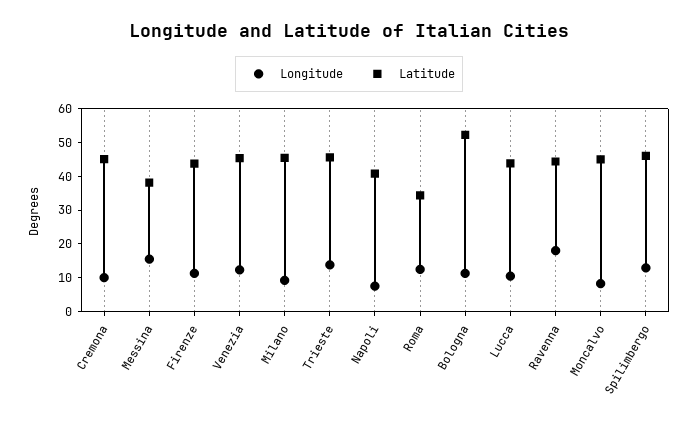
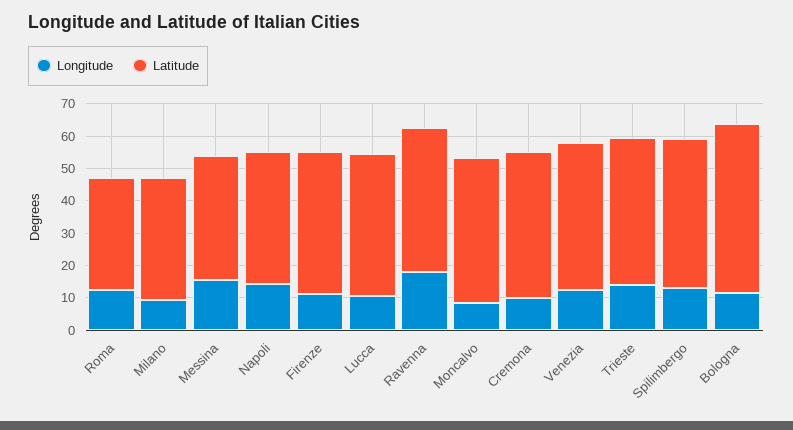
  {
    "Longitude": {
      "Cremona": 10,
      "Messina": 15,
      "Firenze": 12.5,
      "Venezia": 12.5,
      "Milano": 10,
      "Trieste": 15,
-     "Napoli": 7.5,
+     "Napoli": 15,
      "Roma": 12.5,
      "Bologna": 12.5,
      "Lucca": 10,
      "Ravenna": 17.5,
      "Moncalvo": 7.5,
      "Spilimbergo": 12.5
    },
    "Latitude": {
      "Cremona": 45,
      "Messina": 37.5,
      "Firenze": 45,
      "Venezia": 45,
-     "Milano": 45,
+     "Milano": 37.5,
      "Trieste": 45,
      "Napoli": 40,
      "Roma": 35,
      "Bologna": 52.5,
      "Lucca": 45,
      "Ravenna": 45,
      "Moncalvo": 45,
      "Spilimbergo": 45
    }
  }

